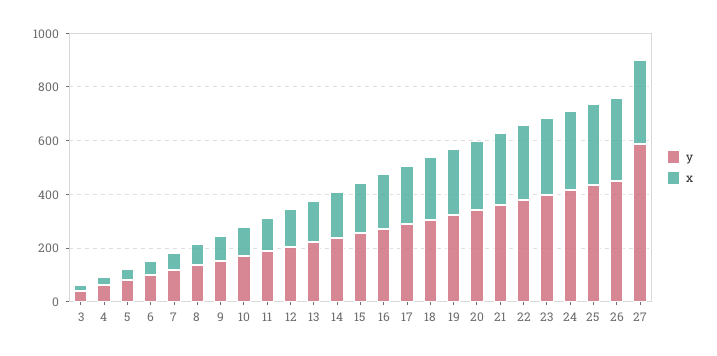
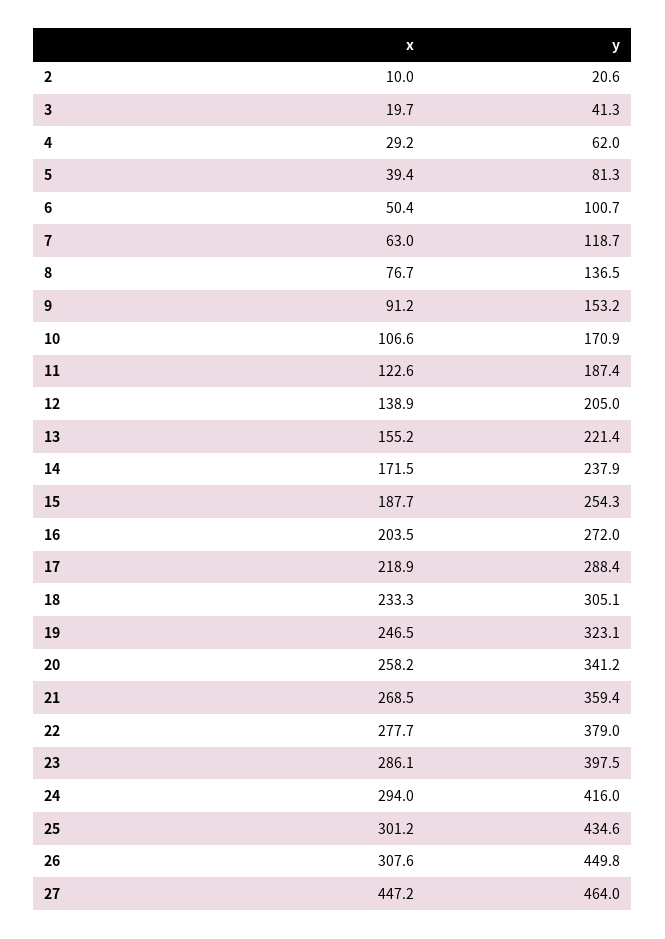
  {
    "y": {
      "3": 41.3,
      "4": 62,
      "5": 81.3,
      "6": 100.7,
      "7": 118.7,
      "8": 136.5,
      "9": 153.2,
      "10": 170.9,
      "11": 187.4,
      "12": 205,
      "13": 221.4,
      "14": 237.9,
      "15": 254.3,
      "16": 272,
      "17": 288.4,
      "18": 305.1,
      "19": 323.1,
      "20": 341.2,
      "21": 359.4,
      "22": 379,
      "23": 397.5,
      "24": 416,
      "25": 434.6,
      "26": 449.8,
-     "27": 600
+     "27": 464,
+     "2": 20.6
    },
    "x": {
      "3": 19.7,
      "4": 29.2,
      "5": 39.4,
      "6": 50.4,
      "7": 63,
      "8": 76.7,
      "9": 91.2,
      "10": 106.6,
      "11": 122.6,
      "12": 138.9,
      "13": 155.2,
      "14": 171.5,
      "15": 187.7,
      "16": 203.5,
      "17": 218.9,
      "18": 233.3,
      "19": 246.5,
      "20": 258.2,
      "21": 268.5,
      "22": 277.7,
      "23": 286.1,
      "24": 294,
      "25": 301.2,
      "26": 307.6,
-     "27": 300
+     "27": 447.2,
+     "2": 10
    }
  }

